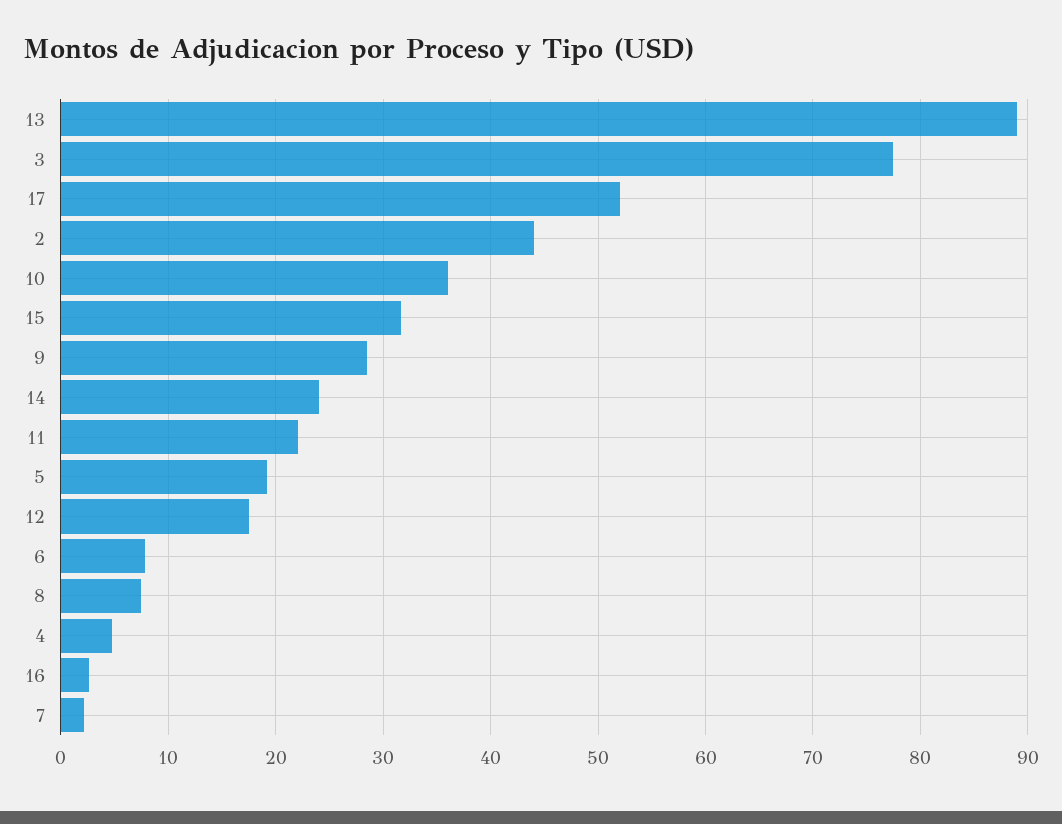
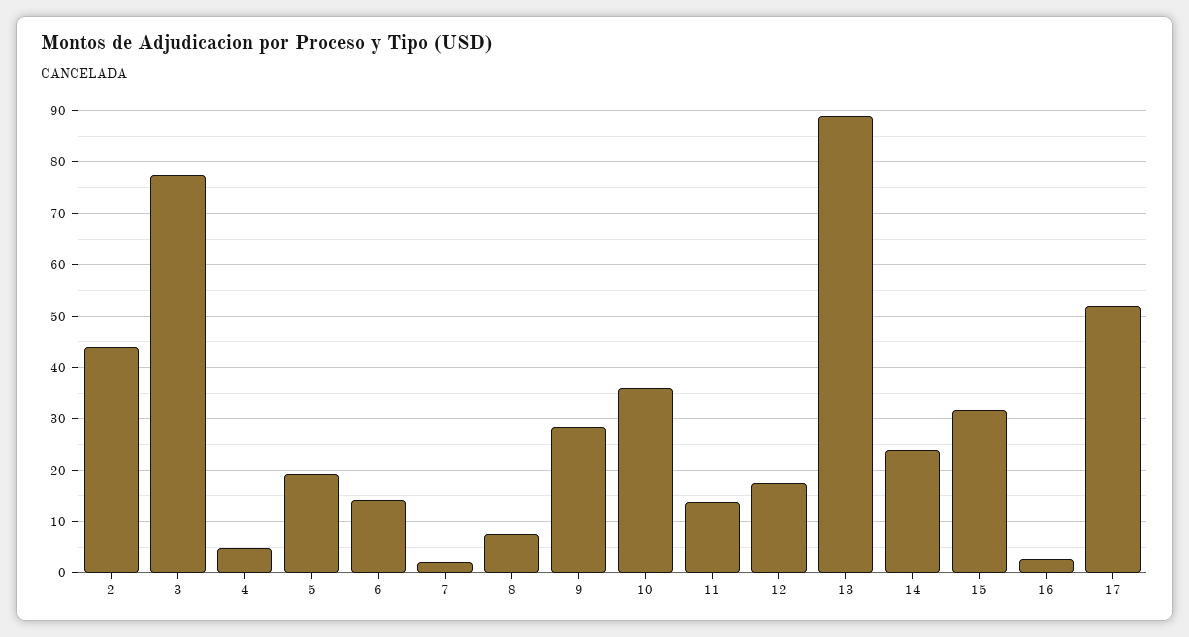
  {
    "13": 89,
    "3": 77,
    "17": 52,
    "2": 44,
    "10": 36,
    "15": 32,
    "9": 29,
    "14": 24,
-   "11": 22,
+   "11": 14,
    "5": 19,
    "12": 18,
-   "6": 8,
+   "6": 14,
    "8": 8,
    "4": 5,
    "16": 3,
    "7": 2
  }

